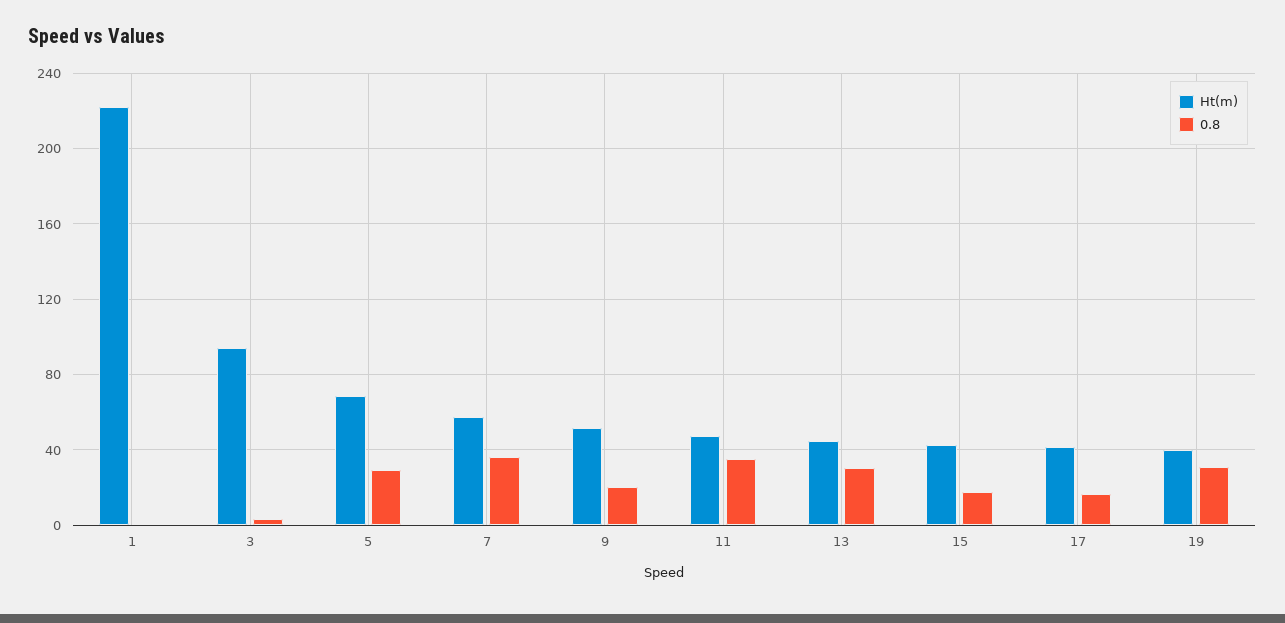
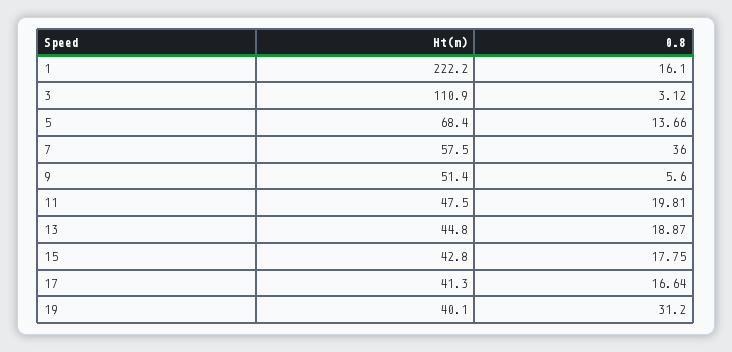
  {
    "Ht(m)": {
      "1": 222.2,
-     "3": 95,
+     "3": 110.9,
      "5": 68.4,
      "7": 57.5,
      "9": 51.4,
      "11": 47.5,
      "13": 44.8,
      "15": 42.8,
      "17": 41.3,
      "19": 40.1
    },
    "0.8": {
-     "1": 0,
+     "1": 16.1,
      "3": 3.12,
-     "5": 30,
+     "5": 13.66,
      "7": 36,
-     "9": 20,
+     "9": 5.6,
-     "11": 35,
+     "11": 19.81,
-     "13": 30,
+     "13": 18.87,
      "15": 17.75,
      "17": 16.64,
      "19": 31.2
    }
  }

